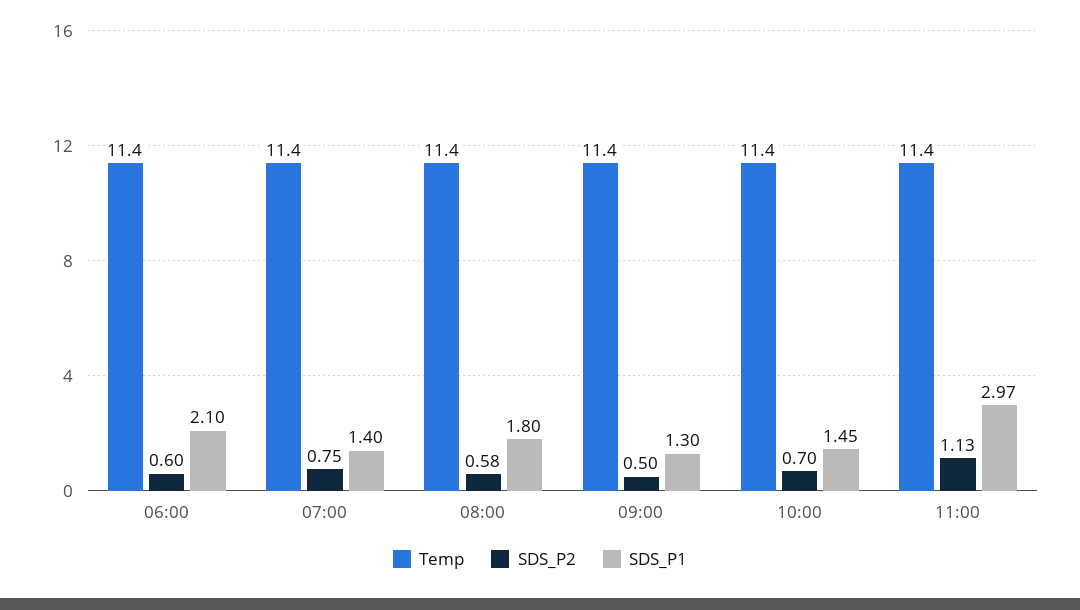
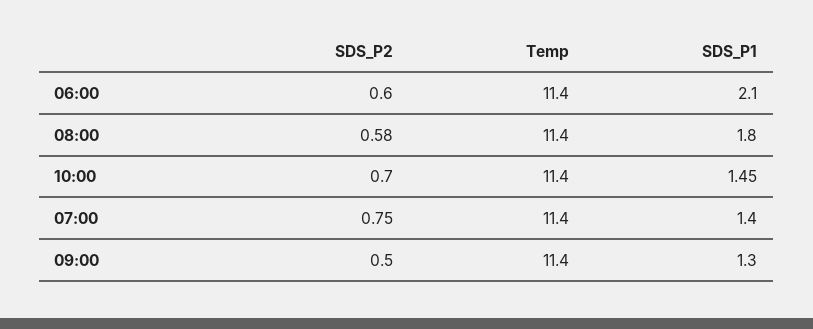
  {
    "Temp": {
      "06:00": 11.4,
      "07:00": 11.4,
      "08:00": 11.4,
      "09:00": 11.4,
-     "10:00": 11.4,
+     "10:00": 11.4
-     "11:00": 11.4
    },
    "SDS_P2": {
      "06:00": 0.6,
      "07:00": 0.75,
      "08:00": 0.58,
      "09:00": 0.5,
-     "10:00": 0.7,
+     "10:00": 0.7
-     "11:00": 1.13
    },
    "SDS_P1": {
      "06:00": 2.1,
      "07:00": 1.4,
      "08:00": 1.8,
      "09:00": 1.3,
-     "10:00": 1.45,
+     "10:00": 1.45
-     "11:00": 2.97
    }
  }

